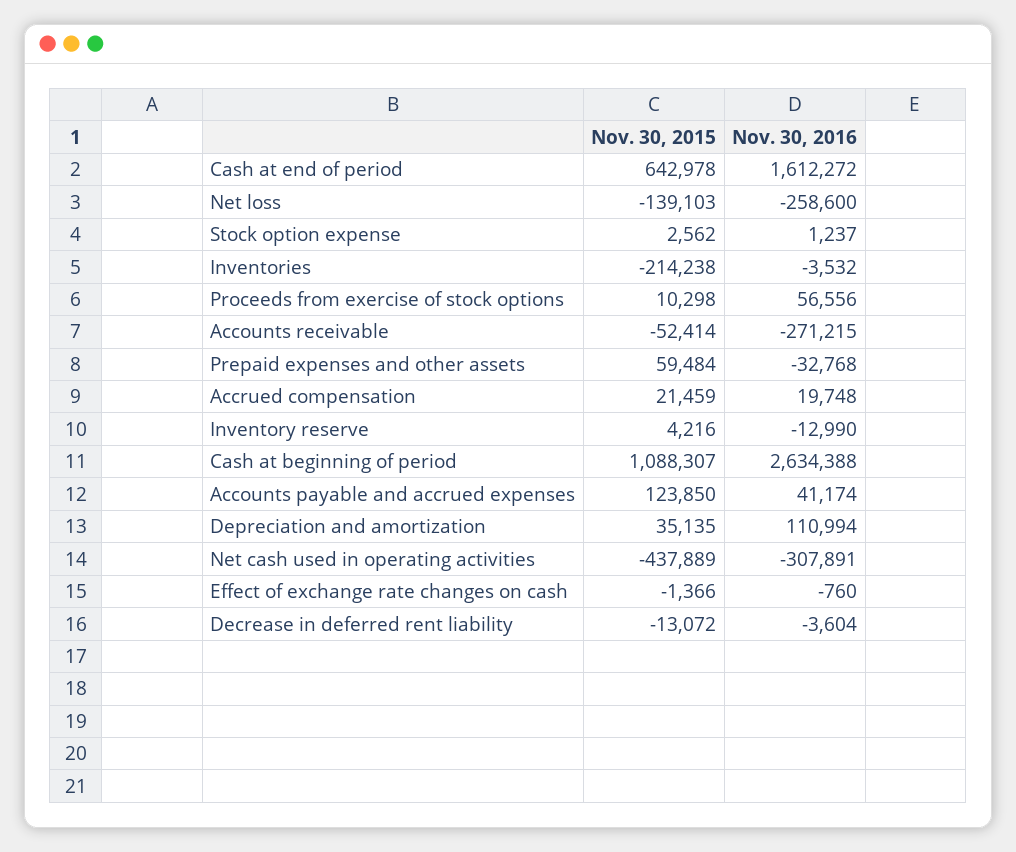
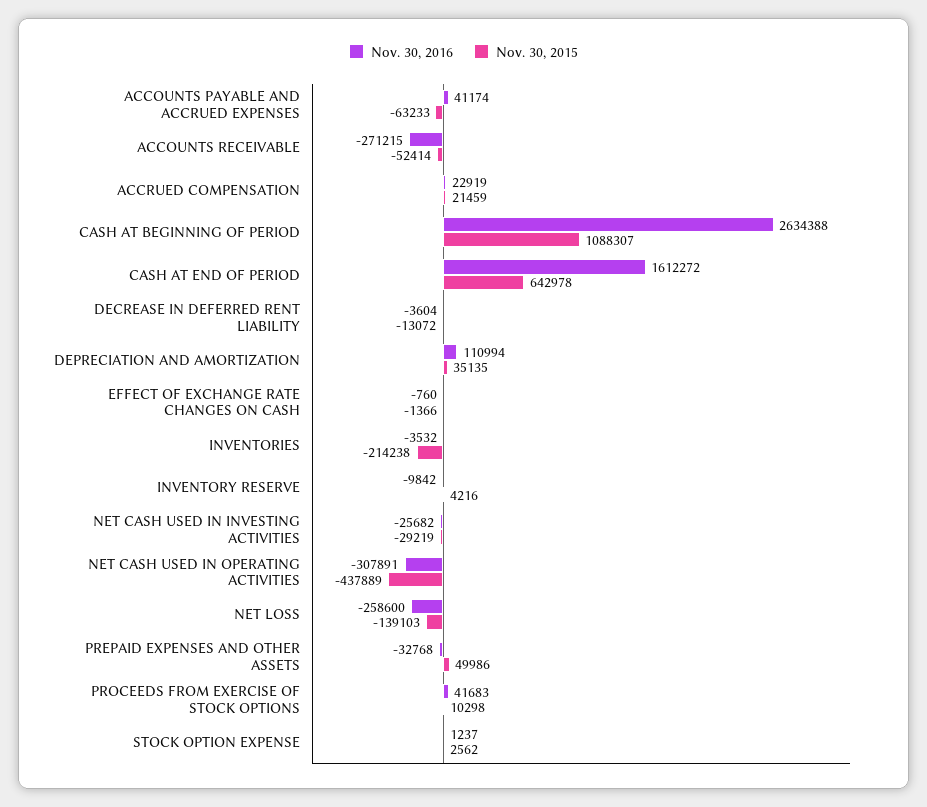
  {
    "Nov. 30, 2015": {
      "Cash at end of period": 642978,
      "Net loss": -139103,
      "Stock option expense": 2562,
      "Inventories": -214238,
      "Proceeds from exercise of stock options": 10298,
      "Accounts receivable": -52414,
-     "Prepaid expenses and other assets": 59484,
+     "Prepaid expenses and other assets": 49986,
      "Accrued compensation": 21459,
      "Inventory reserve": 4216,
      "Cash at beginning of period": 1088307,
-     "Accounts payable and accrued expenses": 123850,
+     "Accounts payable and accrued expenses": -63233,
      "Depreciation and amortization": 35135,
      "Net cash used in operating activities": -437889,
      "Effect of exchange rate changes on cash": -1366,
-     "Decrease in deferred rent liability": -13072
+     "Decrease in deferred rent liability": -13072,
+     "NET CASH USED IN INVESTING ACTIVITIES": -29219
    },
    "Nov. 30, 2016": {
      "Cash at end of period": 1612272,
      "Net loss": -258600,
      "Stock option expense": 1237,
      "Inventories": -3532,
-     "Proceeds from exercise of stock options": 56556,
+     "Proceeds from exercise of stock options": 41683,
      "Accounts receivable": -271215,
      "Prepaid expenses and other assets": -32768,
-     "Accrued compensation": 19748,
+     "Accrued compensation": 22919,
-     "Inventory reserve": -12990,
+     "Inventory reserve": -9842,
      "Cash at beginning of period": 2634388,
      "Accounts payable and accrued expenses": 41174,
      "Depreciation and amortization": 110994,
      "Net cash used in operating activities": -307891,
      "Effect of exchange rate changes on cash": -760,
-     "Decrease in deferred rent liability": -3604
+     "Decrease in deferred rent liability": -3604,
+     "NET CASH USED IN INVESTING ACTIVITIES": -25682
    }
  }

